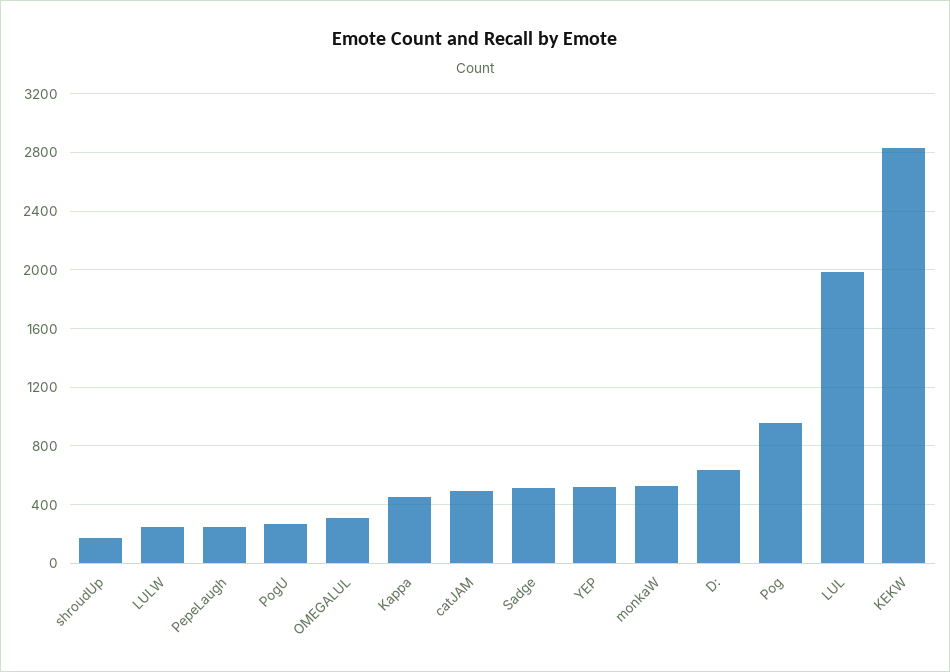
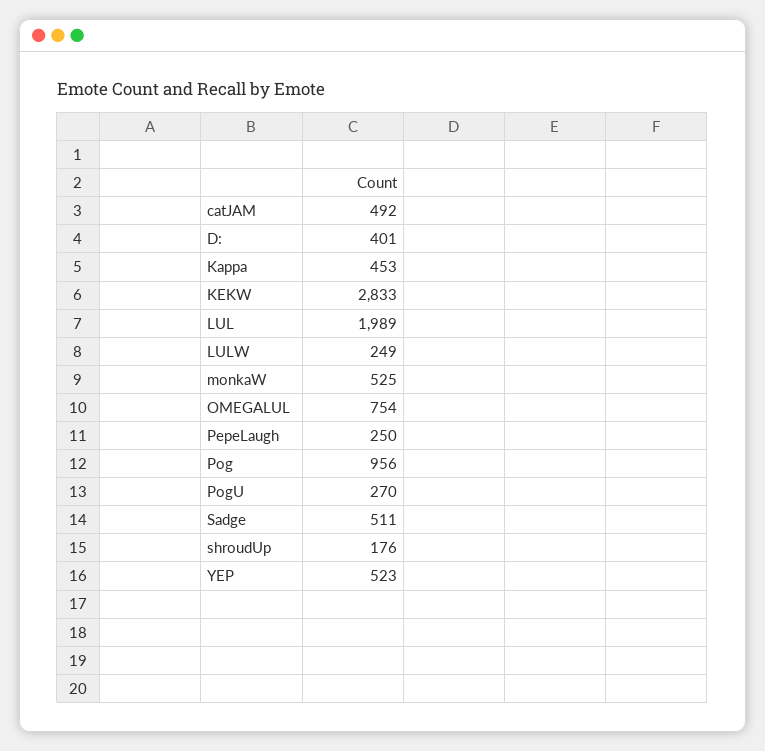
  {
    "shroudUp": 176,
    "LULW": 249,
    "PepeLaugh": 250,
    "PogU": 270,
-   "OMEGALUL": 300,
+   "OMEGALUL": 754,
    "Kappa": 453,
    "catJAM": 492,
    "Sadge": 511,
    "YEP": 523,
    "monkaW": 525,
-   "D:": 650,
+   "D:": 401,
    "Pog": 956,
    "LUL": 1989,
    "KEKW": 2833
  }

